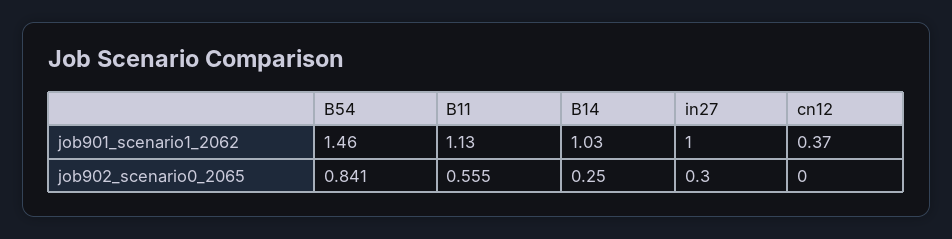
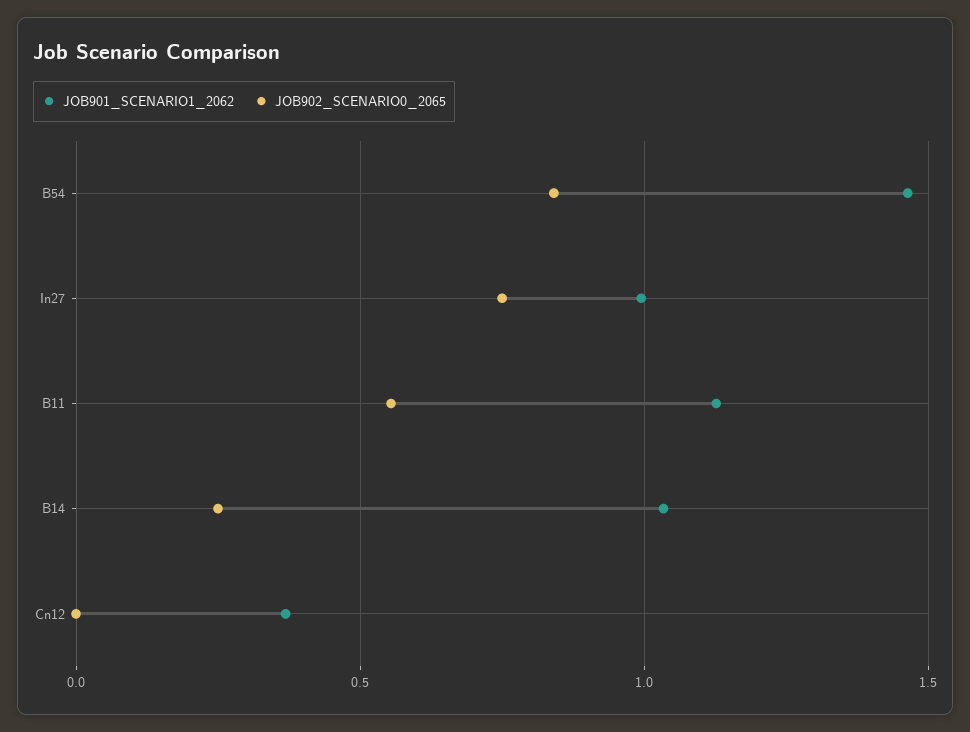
  {
    "job901_scenario1_2062": {
      "B54": 1.46,
      "B11": 1.13,
      "B14": 1.03,
      "in27": 1,
      "cn12": 0.37
    },
    "job902_scenario0_2065": {
      "B54": 0.841,
      "B11": 0.555,
      "B14": 0.25,
-     "in27": 0.3,
+     "in27": 0.75,
      "cn12": 0
    }
  }

